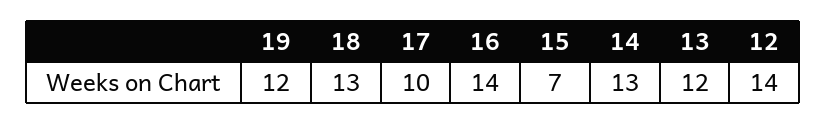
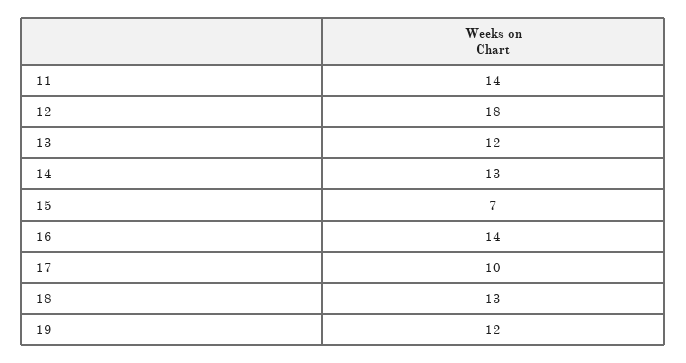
  {
    "19": 12,
    "18": 13,
    "17": 10,
    "16": 14,
    "15": 7,
    "14": 13,
    "13": 12,
-   "12": 14
+   "12": 18,
+   "11": 14
  }

